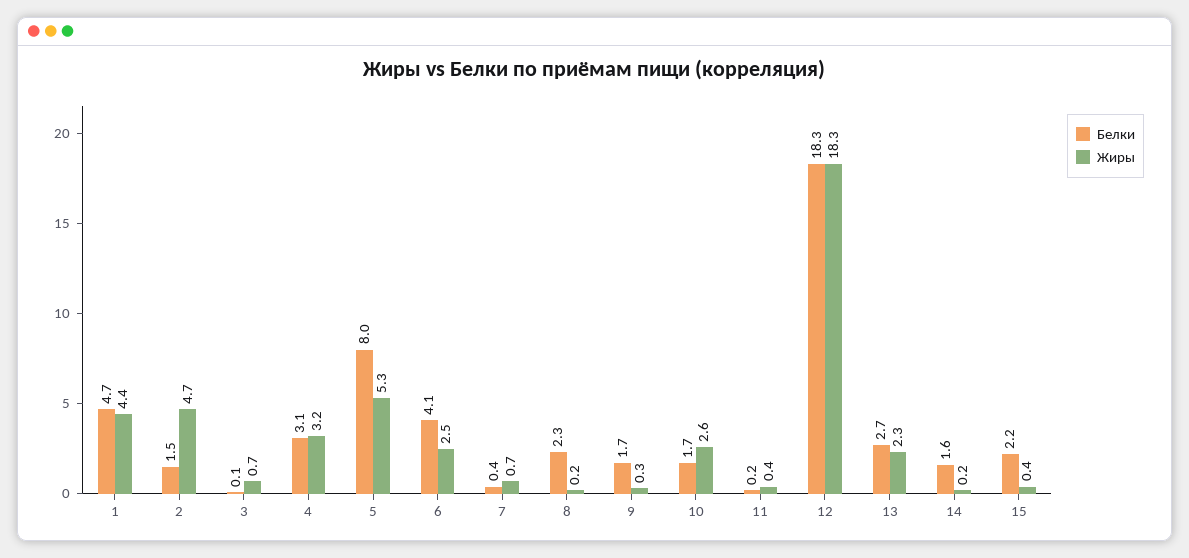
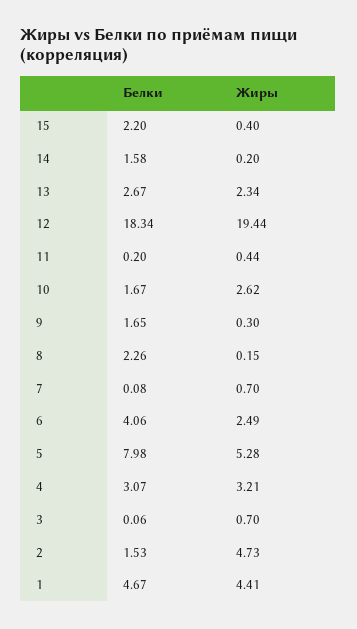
  {
    "Белки": {
      "1": 4.67,
      "2": 1.53,
      "3": 0.06,
      "4": 3.07,
      "5": 7.98,
      "6": 4.06,
-     "7": 0.4,
+     "7": 0.08,
      "8": 2.26,
      "9": 1.65,
      "10": 1.67,
      "11": 0.2,
      "12": 18.34,
      "13": 2.67,
      "14": 1.58,
      "15": 2.2
    },
    "Жиры": {
      "1": 4.41,
      "2": 4.73,
      "3": 0.7,
      "4": 3.21,
      "5": 5.28,
      "6": 2.49,
      "7": 0.7,
      "8": 0.15,
      "9": 0.3,
      "10": 2.62,
      "11": 0.44,
-     "12": 18.3,
+     "12": 19.44,
      "13": 2.34,
      "14": 0.2,
      "15": 0.4
    }
  }

